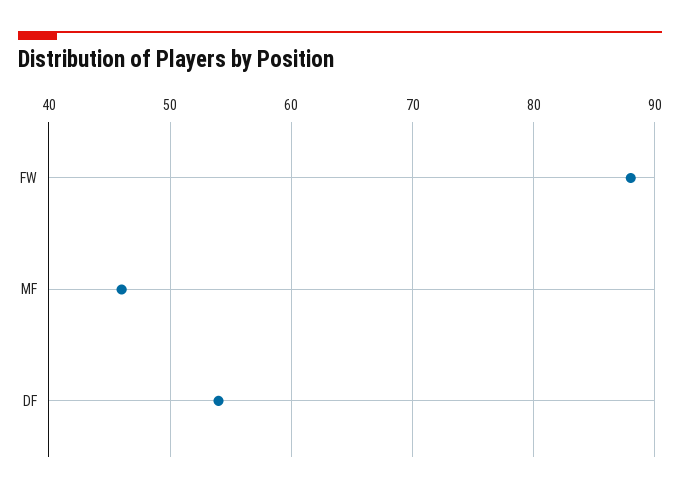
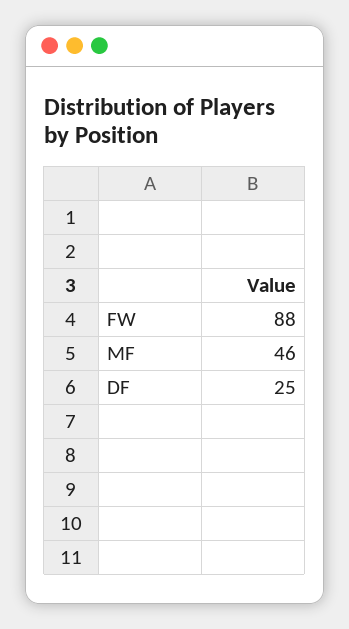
  {
    "FW": 88,
    "MF": 46,
-   "DF": 54
+   "DF": 25
  }

